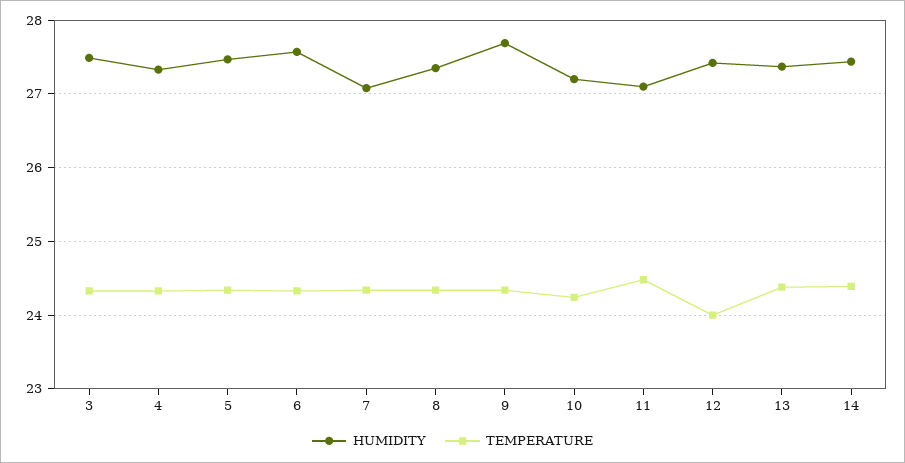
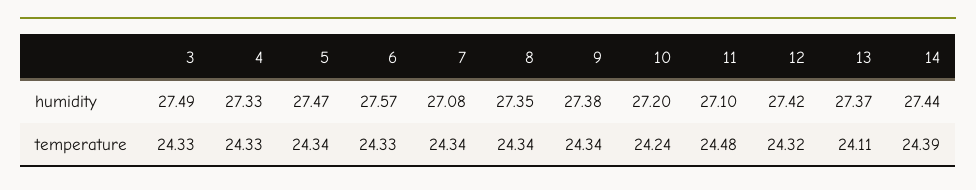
  {
    "HUMIDITY": {
      "3": 27.49,
      "4": 27.33,
      "5": 27.47,
      "6": 27.57,
      "7": 27.08,
      "8": 27.35,
-     "9": 27.7,
+     "9": 27.38,
      "10": 27.2,
      "11": 27.1,
      "12": 27.42,
      "13": 27.37,
      "14": 27.44
    },
    "TEMPERATURE": {
      "3": 24.33,
      "4": 24.33,
      "5": 24.34,
      "6": 24.33,
      "7": 24.34,
      "8": 24.34,
      "9": 24.34,
      "10": 24.24,
      "11": 24.48,
-     "12": 24,
+     "12": 24.32,
-     "13": 24.4,
+     "13": 24.11,
      "14": 24.39
    }
  }

